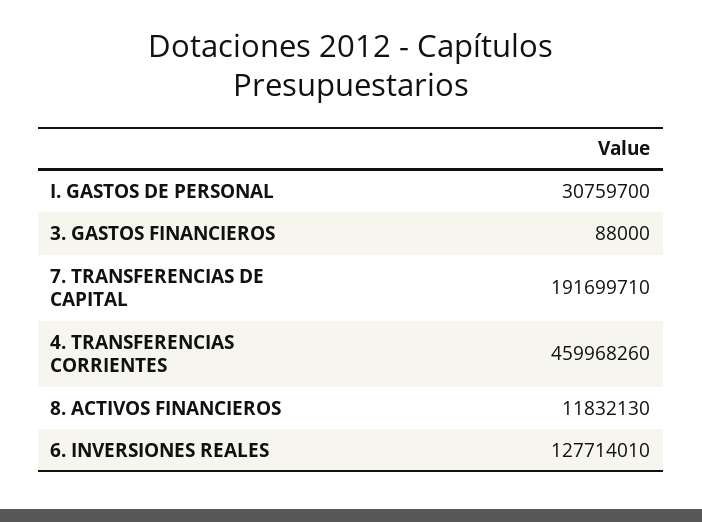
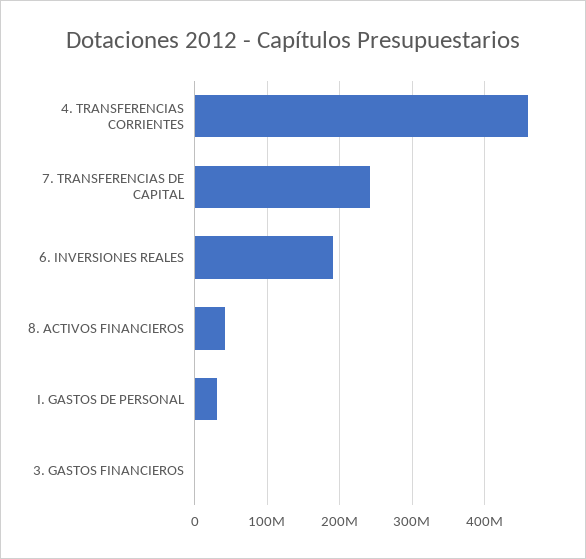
  {
    "I. GASTOS DE PERSONAL": 30759700,
    "3. GASTOS FINANCIEROS": 88000,
-   "7. TRANSFERENCIAS DE CAPITAL": 191699710,
+   "7. TRANSFERENCIAS DE CAPITAL": 240000000,
    "4. TRANSFERENCIAS CORRIENTES": 459968260,
-   "8. ACTIVOS FINANCIEROS": 11832130,
+   "8. ACTIVOS FINANCIEROS": 40000000,
-   "6. INVERSIONES REALES": 127714010
+   "6. INVERSIONES REALES": 190000000
  }

